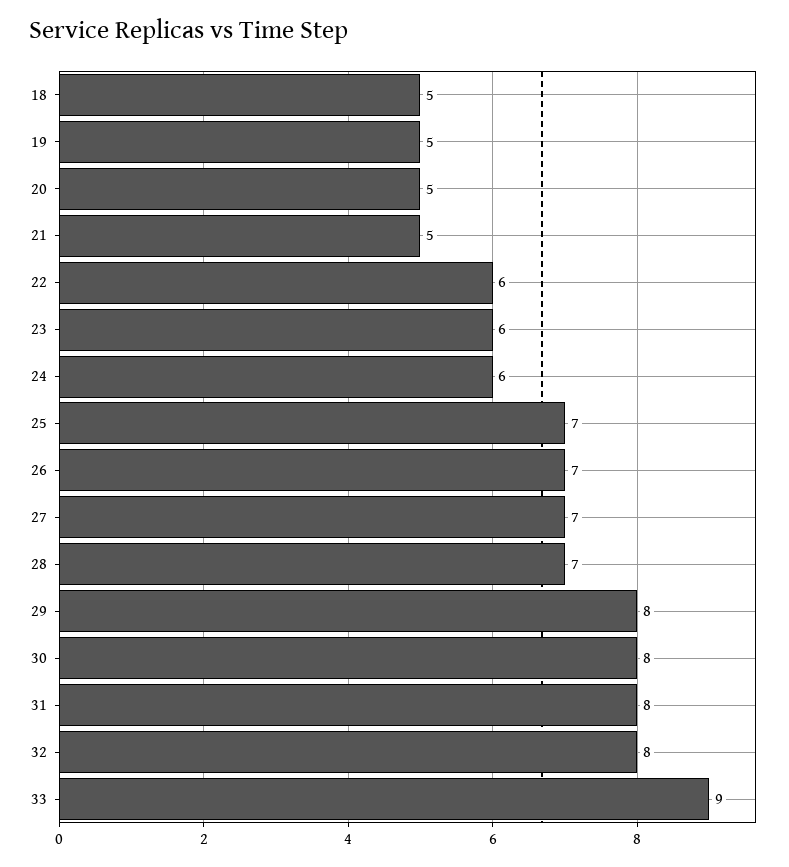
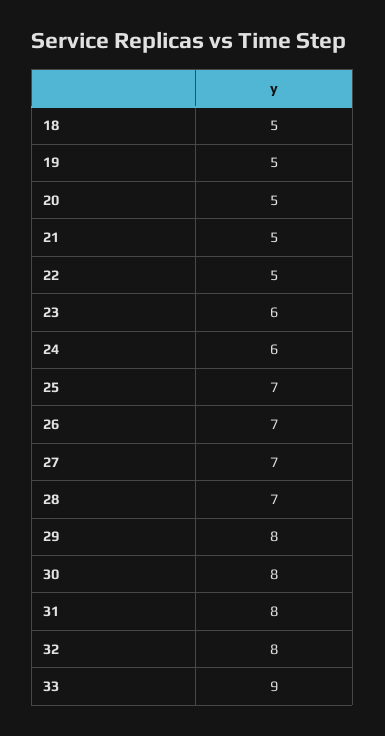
  {
    "18": 5,
    "19": 5,
    "20": 5,
    "21": 5,
-   "22": 6,
+   "22": 5,
    "23": 6,
    "24": 6,
    "25": 7,
    "26": 7,
    "27": 7,
    "28": 7,
    "29": 8,
    "30": 8,
    "31": 8,
    "32": 8,
    "33": 9
  }

